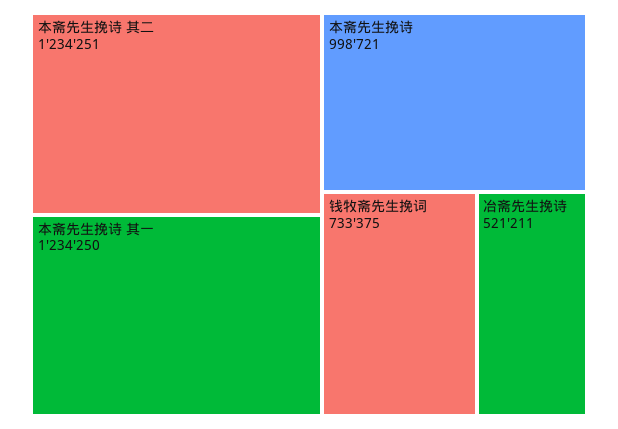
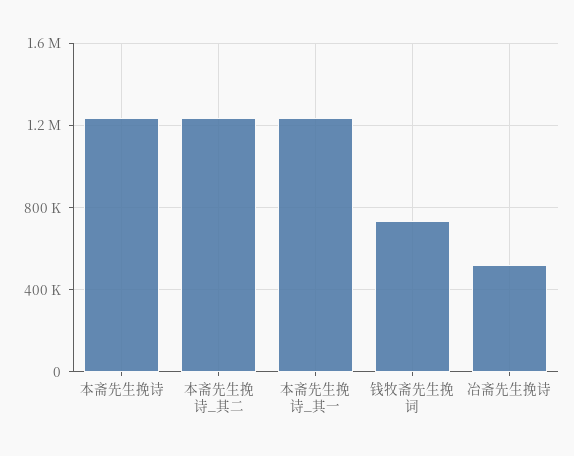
  {
    "本斋先生挽诗 其二": 1234251,
    "本斋先生挽诗 其一": 1234250,
-   "本斋先生挽诗": 998721,
+   "本斋先生挽诗": 1250000,
    "钱牧斋先生挽词": 733375,
    "冶斋先生挽诗": 521211
  }

